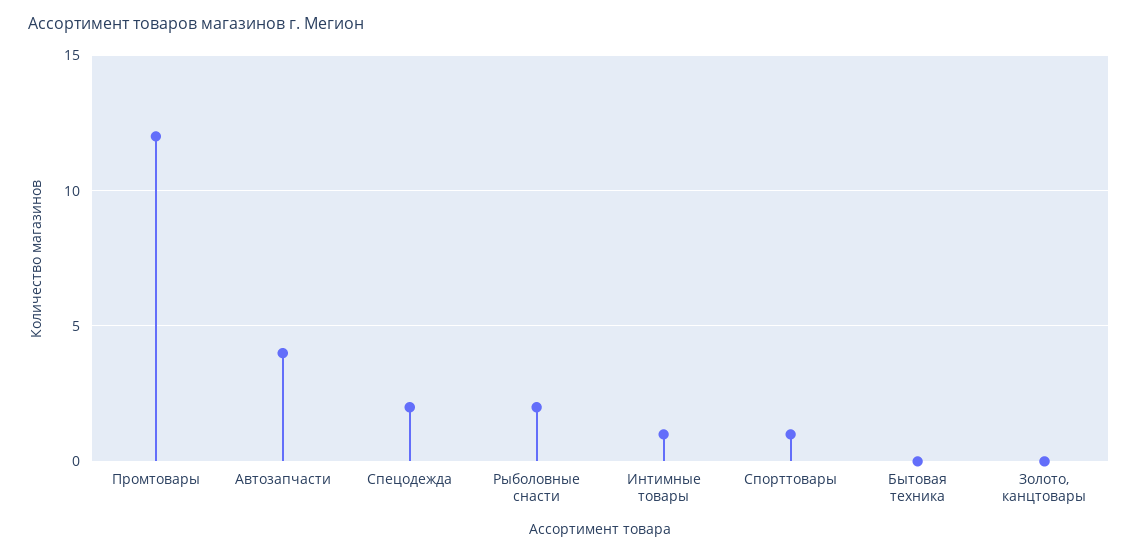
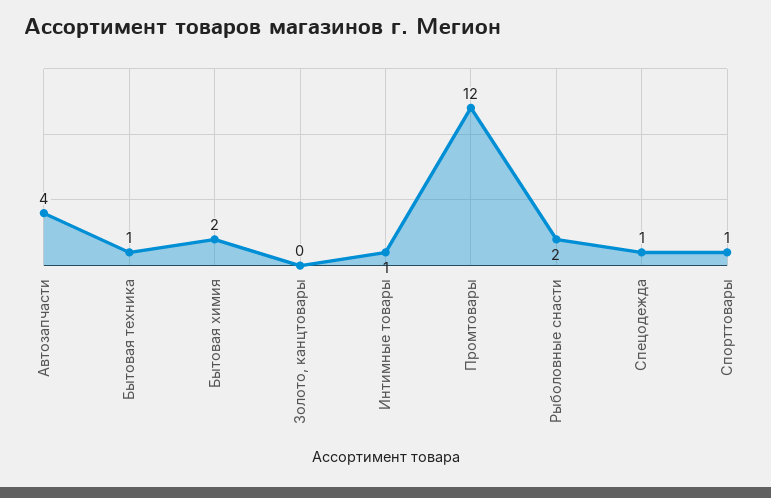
  {
    "Промтовары": 12,
    "Автозапчасти": 4,
-   "Спецодежда": 2,
+   "Спецодежда": 1,
    "Рыболовные снасти": 2,
    "Интимные товары": 1,
    "Спорттовары": 1,
-   "Бытовая техника": 0,
+   "Бытовая техника": 1,
-   "Золото, канцтовары": 0
+   "Золото, канцтовары": 0,
+   "Бытовая химия": 2
  }

